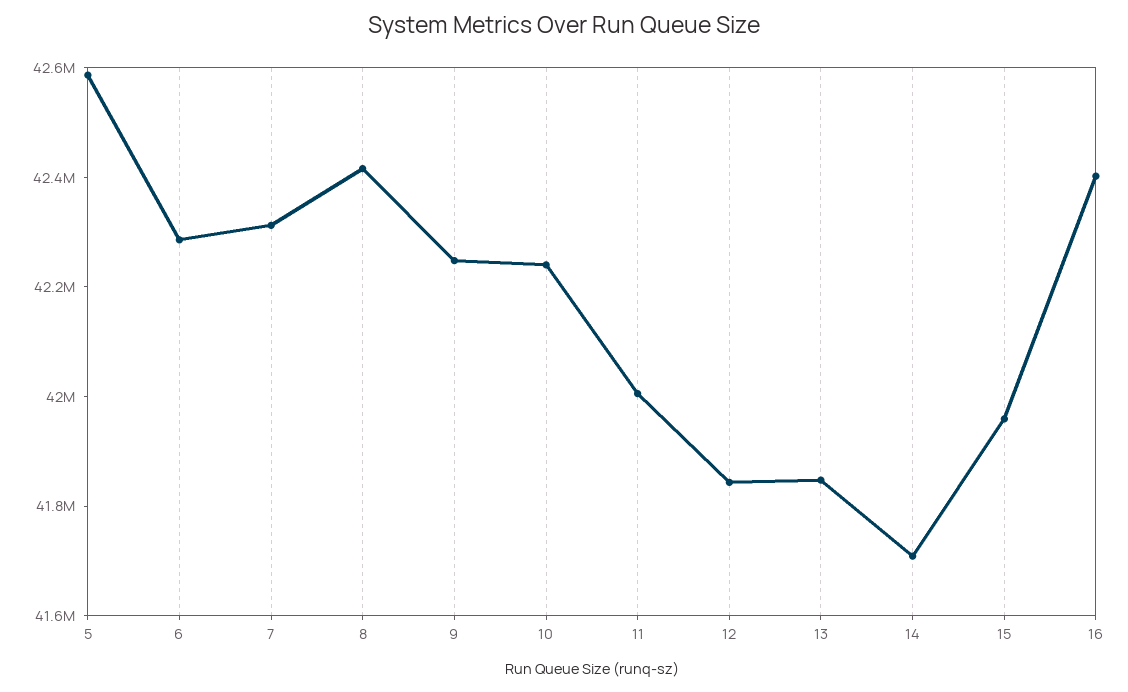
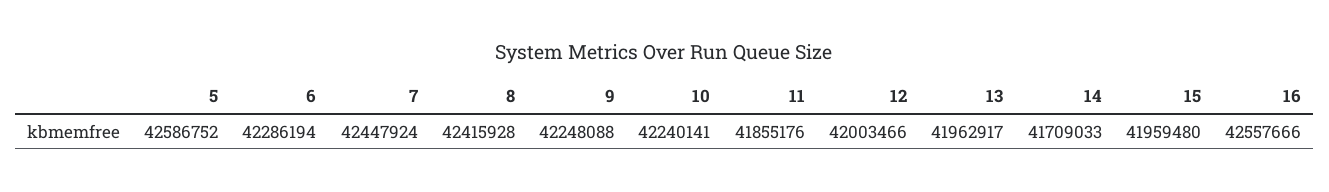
  {
    "5": 42586752,
    "6": 42286194,
-   "7": 42300000,
+   "7": 42447924,
    "8": 42415928,
    "9": 42248088,
    "10": 42240141,
-   "11": 42000000,
+   "11": 41855176,
-   "12": 41850000,
+   "12": 42003466,
-   "13": 41850000,
+   "13": 41962917,
    "14": 41709033,
    "15": 41959480,
-   "16": 42400000
+   "16": 42557666
  }

